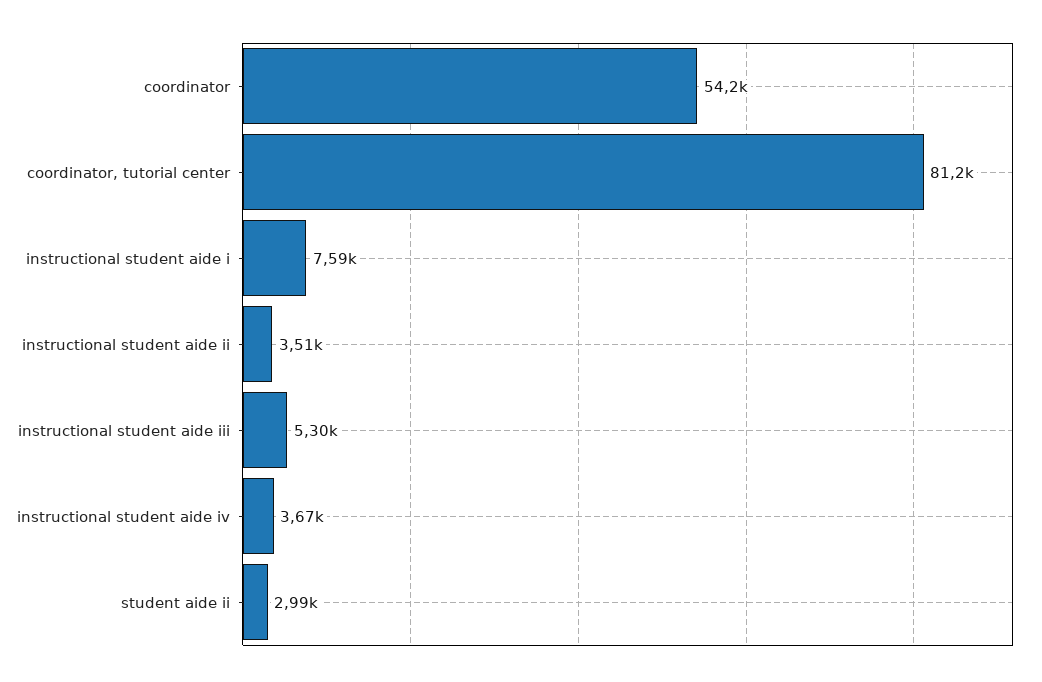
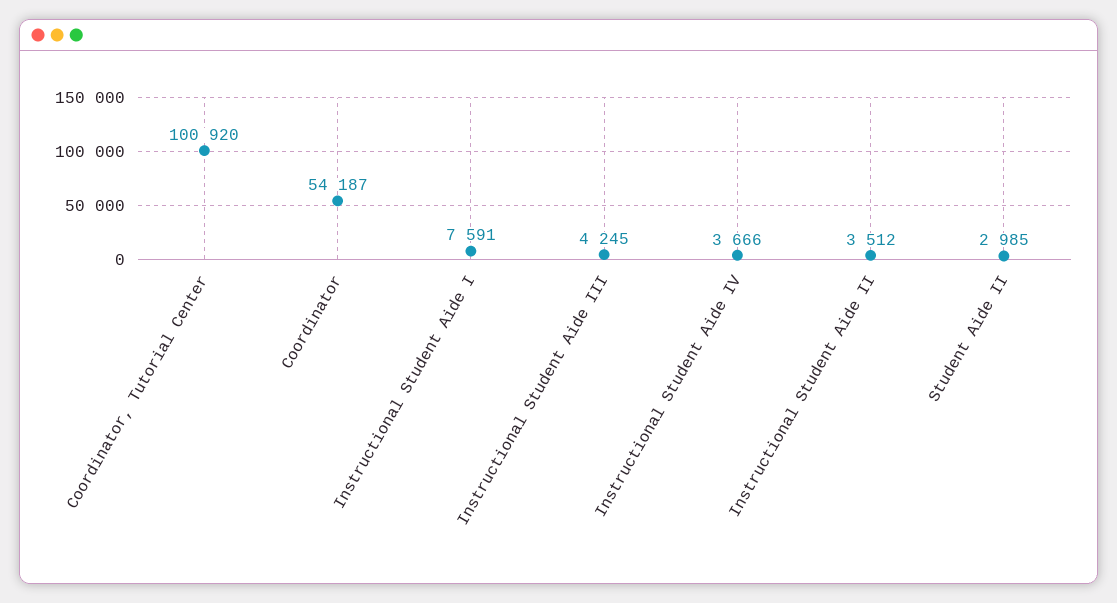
  {
    "coordinator": 54187,
-   "coordinator, tutorial center": 81200,
+   "coordinator, tutorial center": 100920,
    "instructional student aide i": 7591,
    "instructional student aide ii": 3512,
-   "instructional student aide iii": 5300,
+   "instructional student aide iii": 4245,
    "instructional student aide iv": 3666,
    "student aide ii": 2985
  }

